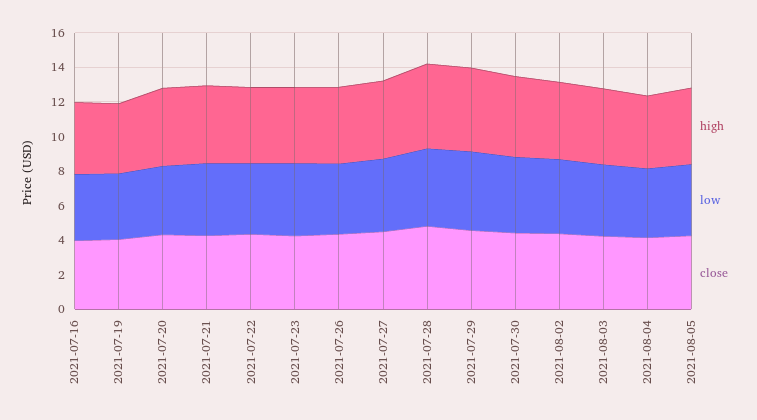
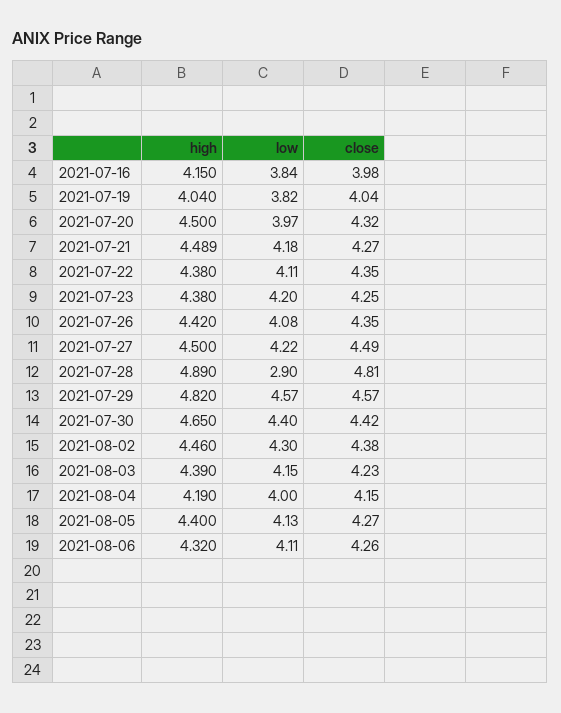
  {
    "high": {
      "2021-07-16": 4.15,
      "2021-07-19": 4.04,
      "2021-07-20": 4.5,
      "2021-07-21": 4.489,
      "2021-07-22": 4.38,
      "2021-07-23": 4.38,
      "2021-07-26": 4.42,
      "2021-07-27": 4.5,
      "2021-07-28": 4.89,
      "2021-07-29": 4.82,
      "2021-07-30": 4.65,
      "2021-08-02": 4.46,
      "2021-08-03": 4.39,
      "2021-08-04": 4.19,
-     "2021-08-05": 4.4
+     "2021-08-05": 4.4,
+     "2021-08-06": 4.32
    },
    "low": {
      "2021-07-16": 3.84,
      "2021-07-19": 3.82,
      "2021-07-20": 3.97,
      "2021-07-21": 4.18,
      "2021-07-22": 4.11,
      "2021-07-23": 4.2,
      "2021-07-26": 4.08,
      "2021-07-27": 4.22,
-     "2021-07-28": 4.5,
+     "2021-07-28": 2.9,
      "2021-07-29": 4.57,
      "2021-07-30": 4.4,
      "2021-08-02": 4.3,
      "2021-08-03": 4.15,
      "2021-08-04": 4,
-     "2021-08-05": 4.13
+     "2021-08-05": 4.13,
+     "2021-08-06": 4.11
    },
    "close": {
      "2021-07-16": 3.98,
      "2021-07-19": 4.04,
      "2021-07-20": 4.32,
      "2021-07-21": 4.27,
      "2021-07-22": 4.35,
      "2021-07-23": 4.25,
      "2021-07-26": 4.35,
      "2021-07-27": 4.49,
      "2021-07-28": 4.81,
      "2021-07-29": 4.57,
      "2021-07-30": 4.42,
      "2021-08-02": 4.38,
      "2021-08-03": 4.23,
      "2021-08-04": 4.15,
-     "2021-08-05": 4.27
+     "2021-08-05": 4.27,
+     "2021-08-06": 4.26
    }
  }

